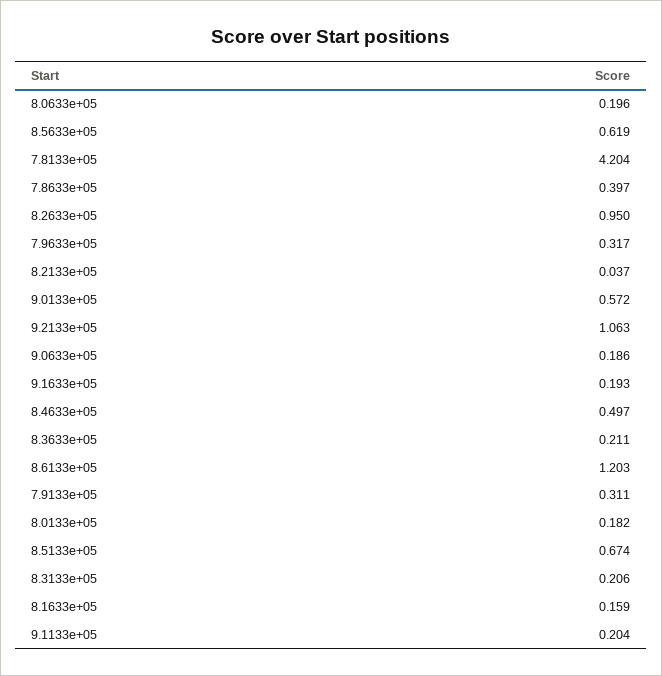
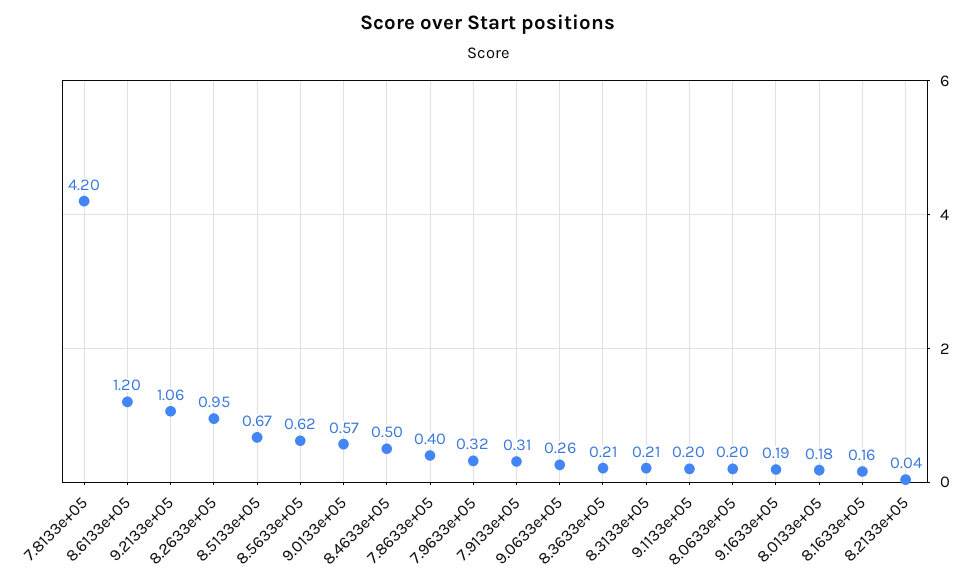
  {
    "8.0633e+05": 0.196,
    "8.5633e+05": 0.619,
    "7.8133e+05": 4.204,
    "7.8633e+05": 0.397,
    "8.2633e+05": 0.95,
    "7.9633e+05": 0.317,
    "8.2133e+05": 0.037,
    "9.0133e+05": 0.572,
    "9.2133e+05": 1.063,
-   "9.0633e+05": 0.186,
+   "9.0633e+05": 0.26,
    "9.1633e+05": 0.193,
    "8.4633e+05": 0.497,
    "8.3633e+05": 0.211,
    "8.6133e+05": 1.203,
    "7.9133e+05": 0.311,
    "8.0133e+05": 0.182,
    "8.5133e+05": 0.674,
    "8.3133e+05": 0.206,
    "8.1633e+05": 0.159,
    "9.1133e+05": 0.204
  }

